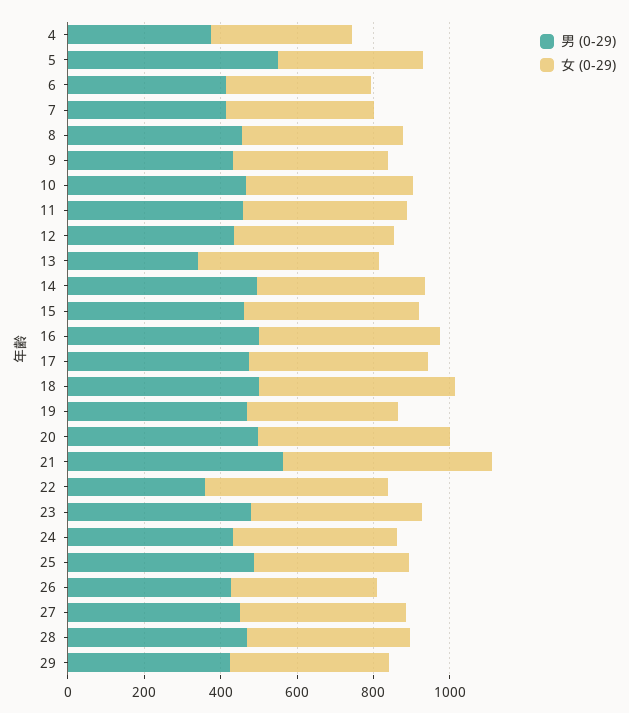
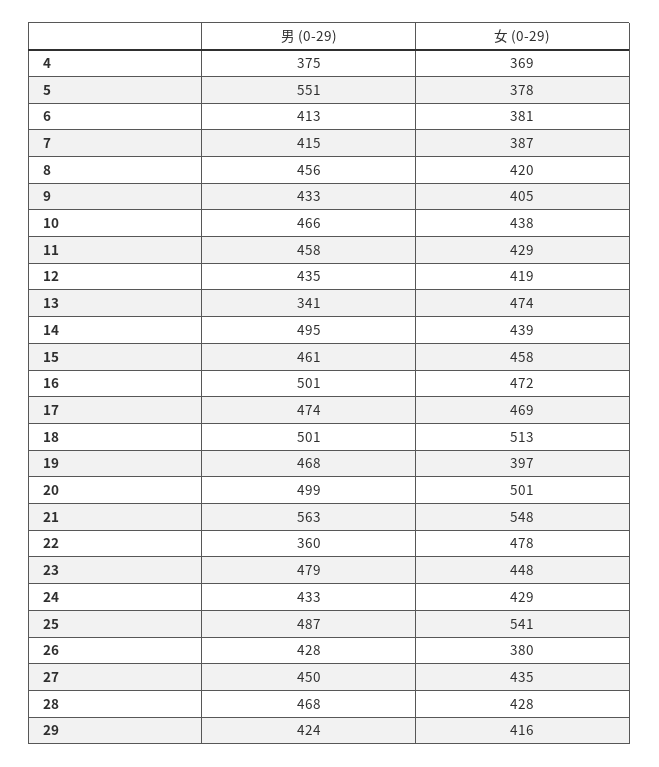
  {
    "男 (0-29)": {
      "4": 375,
      "5": 551,
      "6": 413,
      "7": 415,
      "8": 456,
      "9": 433,
      "10": 466,
      "11": 458,
      "12": 435,
      "13": 341,
      "14": 495,
      "15": 461,
      "16": 501,
      "17": 474,
      "18": 501,
      "19": 468,
      "20": 499,
      "21": 563,
      "22": 360,
      "23": 479,
      "24": 433,
      "25": 487,
      "26": 428,
      "27": 450,
      "28": 468,
      "29": 424
    },
    "女 (0-29)": {
      "4": 369,
      "5": 378,
      "6": 381,
      "7": 387,
      "8": 420,
      "9": 405,
      "10": 438,
      "11": 429,
      "12": 419,
      "13": 474,
      "14": 439,
      "15": 458,
      "16": 472,
      "17": 469,
      "18": 513,
      "19": 397,
      "20": 501,
      "21": 548,
      "22": 478,
      "23": 448,
      "24": 429,
-     "25": 400,
+     "25": 541,
      "26": 380,
      "27": 435,
      "28": 428,
      "29": 416
    }
  }

